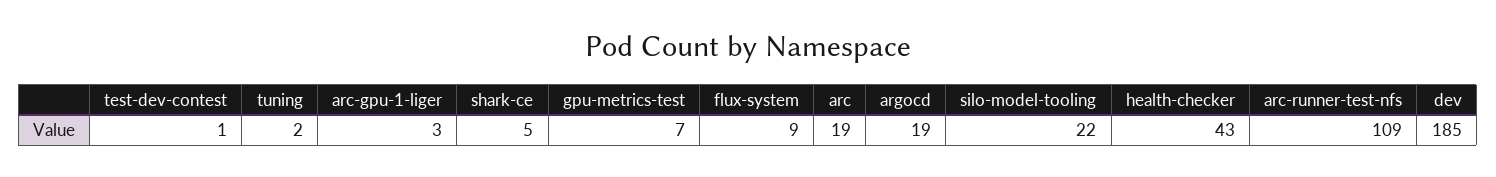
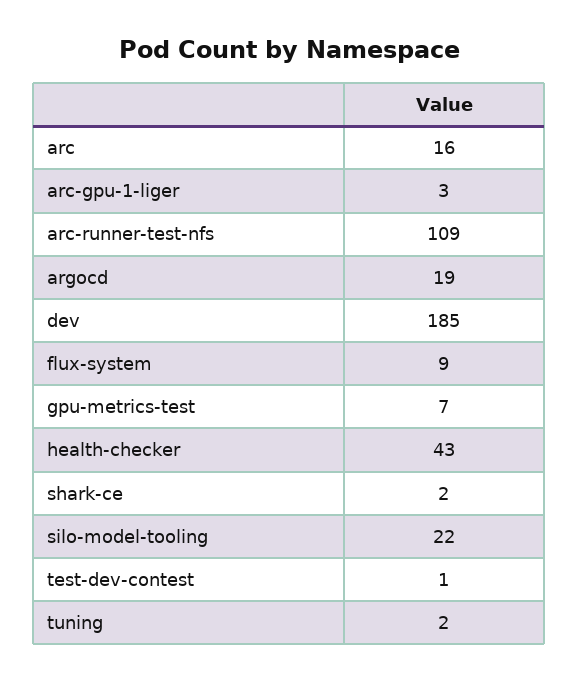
  {
    "test-dev-contest": 1,
    "tuning": 2,
    "arc-gpu-1-liger": 3,
-   "shark-ce": 5,
+   "shark-ce": 2,
    "gpu-metrics-test": 7,
    "flux-system": 9,
-   "arc": 19,
+   "arc": 16,
    "argocd": 19,
    "silo-model-tooling": 22,
    "health-checker": 43,
    "arc-runner-test-nfs": 109,
    "dev": 185
  }

